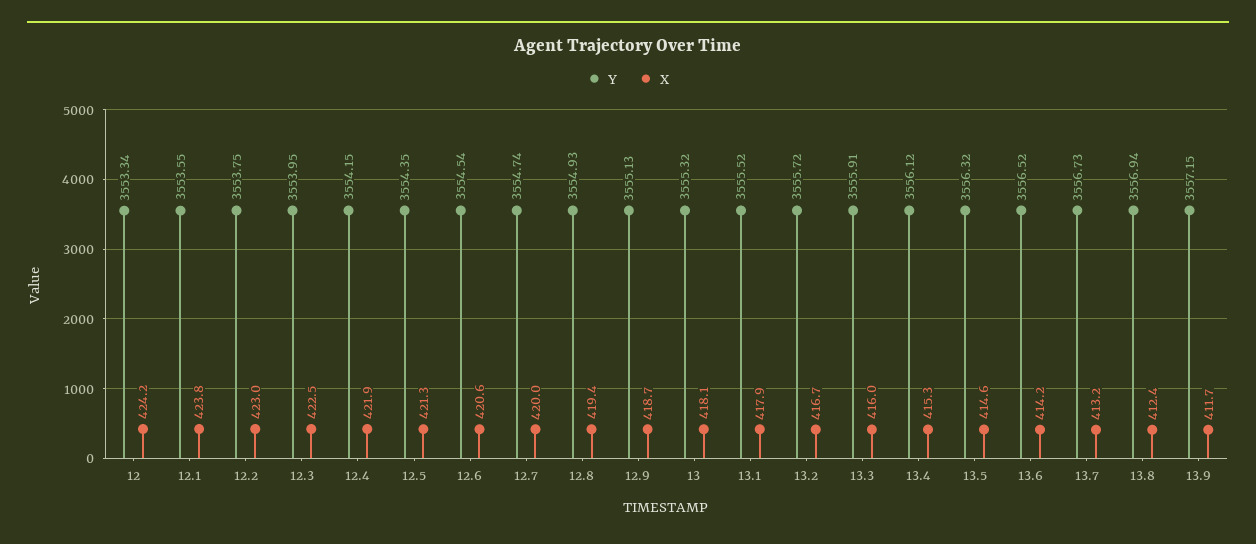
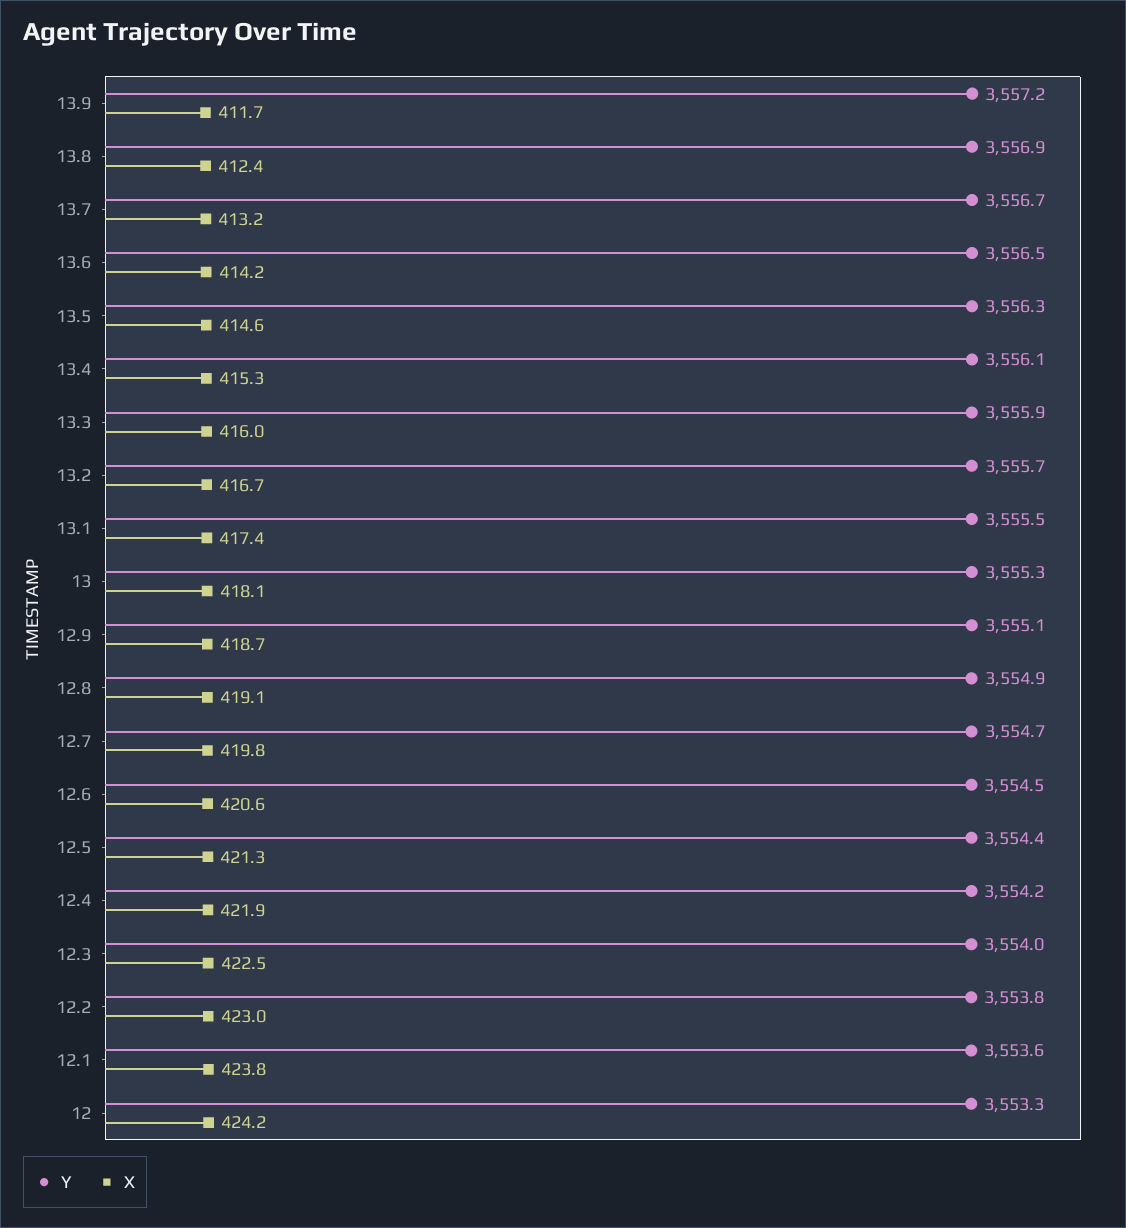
  {
    "Y": {
      "12": 3553.34,
      "12.1": 3553.55,
      "12.2": 3553.75,
      "12.3": 3553.95,
      "12.4": 3554.15,
      "12.5": 3554.35,
      "12.6": 3554.54,
      "12.7": 3554.74,
      "12.8": 3554.93,
      "12.9": 3555.13,
      "13": 3555.32,
      "13.1": 3555.52,
      "13.2": 3555.72,
      "13.3": 3555.91,
      "13.4": 3556.12,
      "13.5": 3556.32,
      "13.6": 3556.52,
      "13.7": 3556.73,
      "13.8": 3556.94,
      "13.9": 3557.15
    },
    "X": {
      "12": 424.2,
      "12.1": 423.8,
      "12.2": 423,
      "12.3": 422.5,
      "12.4": 421.9,
      "12.5": 421.3,
      "12.6": 420.6,
-     "12.7": 420,
+     "12.7": 419.8,
-     "12.8": 419.4,
+     "12.8": 419.1,
      "12.9": 418.7,
      "13": 418.1,
-     "13.1": 417.9,
+     "13.1": 417.4,
      "13.2": 416.7,
      "13.3": 416,
      "13.4": 415.3,
      "13.5": 414.6,
      "13.6": 414.2,
      "13.7": 413.2,
      "13.8": 412.4,
      "13.9": 411.7
    }
  }

